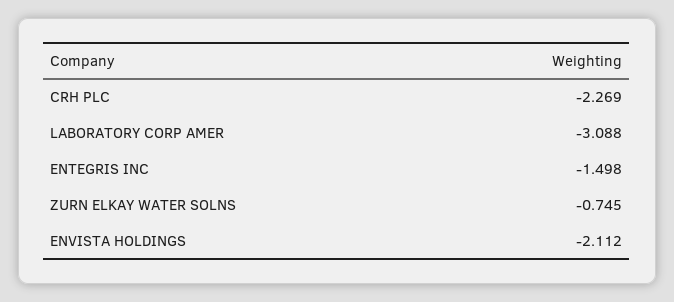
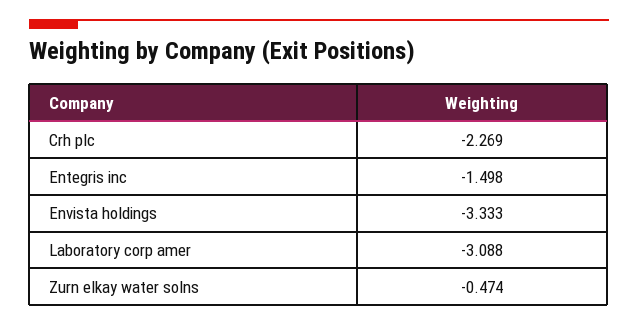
  {
    "CRH PLC": -2.269,
    "LABORATORY CORP AMER": -3.088,
    "ENTEGRIS INC": -1.498,
-   "ZURN ELKAY WATER SOLNS": -0.745,
+   "ZURN ELKAY WATER SOLNS": -0.474,
-   "ENVISTA HOLDINGS": -2.112
+   "ENVISTA HOLDINGS": -3.333
  }

